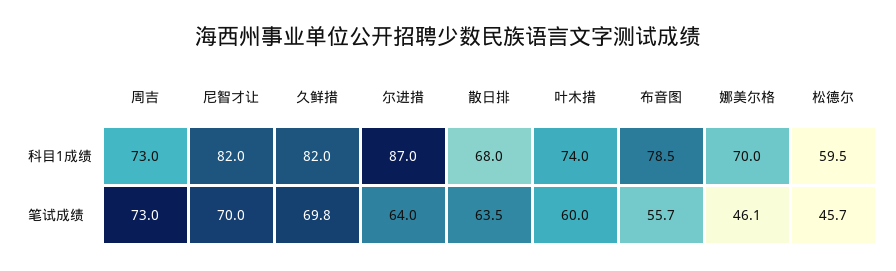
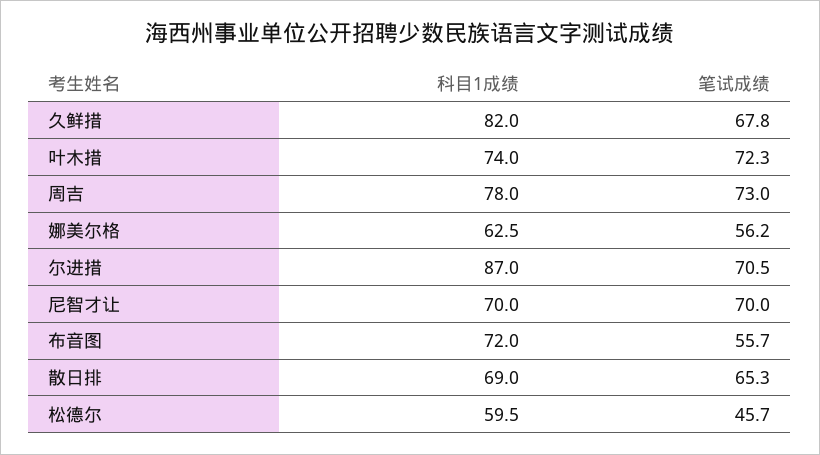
  {
    "周吉": {
-     "科目1成绩": 73,
+     "科目1成绩": 78,
      "笔试成绩": 73
    },
    "尼智才让": {
-     "科目1成绩": 82,
+     "科目1成绩": 70,
      "笔试成绩": 70
    },
    "久鲜措": {
      "科目1成绩": 82,
-     "笔试成绩": 69.8
+     "笔试成绩": 67.8
    },
    "尔进措": {
      "科目1成绩": 87,
-     "笔试成绩": 64
+     "笔试成绩": 70.5
    },
    "散日排": {
-     "科目1成绩": 68,
+     "科目1成绩": 69,
-     "笔试成绩": 63.5
+     "笔试成绩": 65.3
    },
    "叶木措": {
      "科目1成绩": 74,
-     "笔试成绩": 60
+     "笔试成绩": 72.3
    },
    "布音图": {
-     "科目1成绩": 78.5,
+     "科目1成绩": 72,
      "笔试成绩": 55.7
    },
    "娜美尔格": {
-     "科目1成绩": 70,
+     "科目1成绩": 62.5,
-     "笔试成绩": 46.1
+     "笔试成绩": 56.2
    },
    "松德尔": {
      "科目1成绩": 59.5,
      "笔试成绩": 45.7
    }
  }

